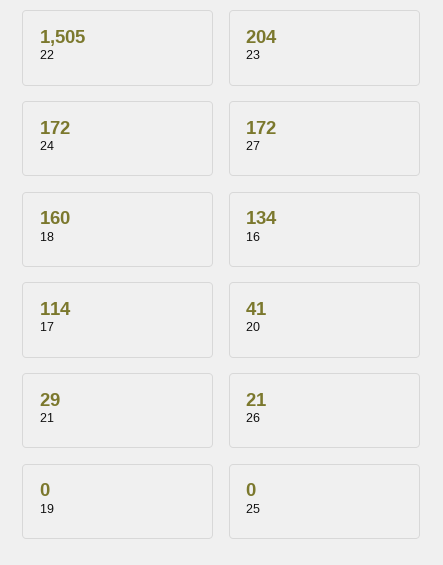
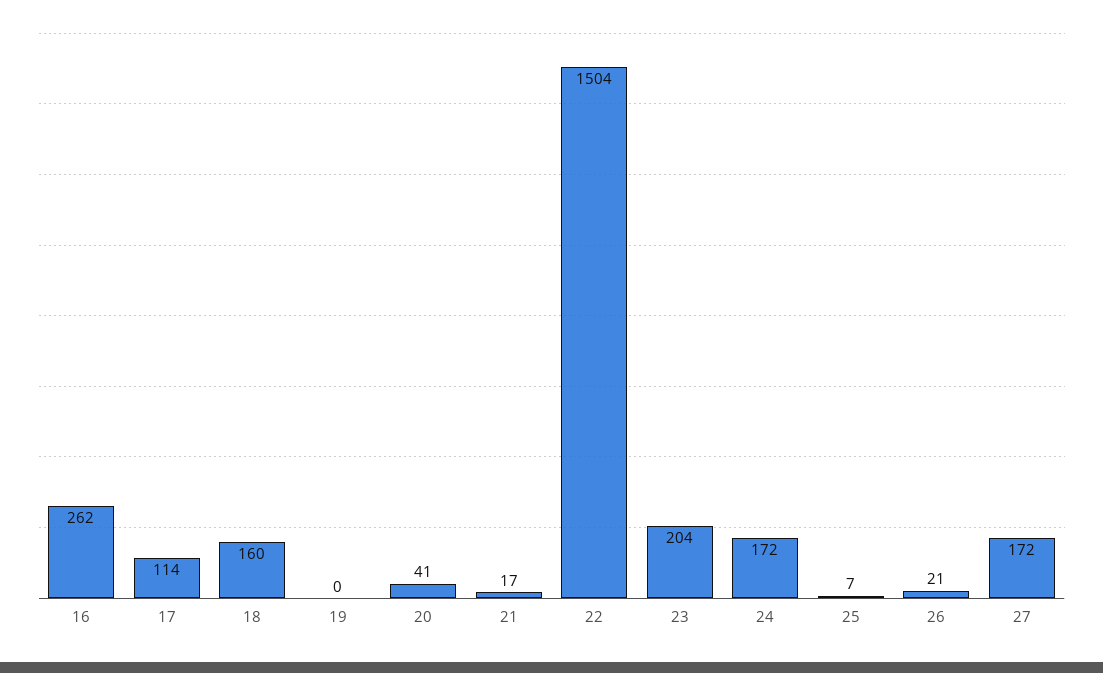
  {
-   "22": 1505,
+   "22": 1504,
    "23": 204,
    "24": 172,
    "27": 172,
    "18": 160,
-   "16": 134,
+   "16": 262,
    "17": 114,
    "20": 41,
-   "21": 29,
+   "21": 17,
    "26": 21,
    "19": 0,
-   "25": 0
+   "25": 7
  }

